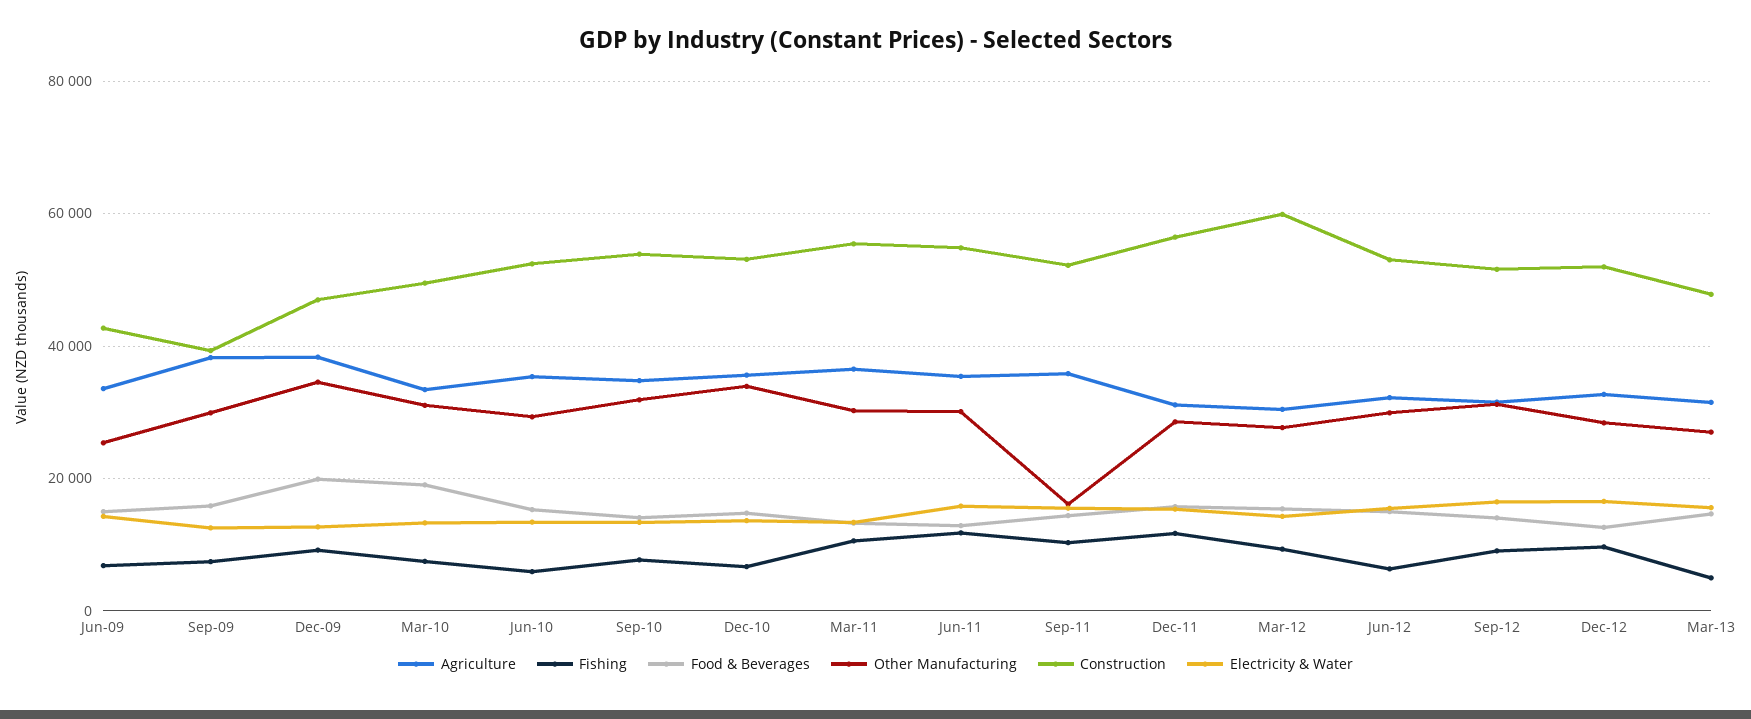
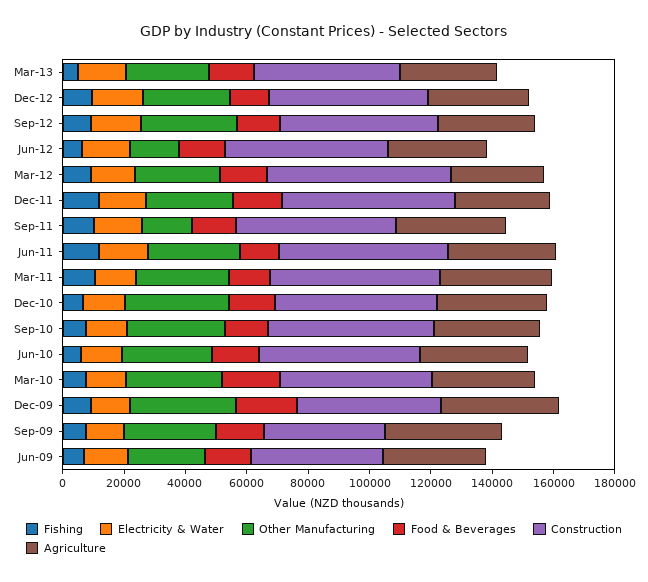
  {
    "Agriculture": {
      "Jun-09": 34000,
      "Sep-09": 38000,
      "Dec-09": 38000,
      "Mar-10": 34000,
      "Jun-10": 36000,
      "Sep-10": 34000,
      "Dec-10": 36000,
      "Mar-11": 36000,
      "Jun-11": 36000,
      "Sep-11": 36000,
      "Dec-11": 32000,
      "Mar-12": 30000,
      "Jun-12": 32000,
      "Sep-12": 32000,
      "Dec-12": 32000,
      "Mar-13": 32000
    },
    "Fishing": {
      "Jun-09": 6000,
      "Sep-09": 8000,
      "Dec-09": 10000,
      "Mar-10": 8000,
      "Jun-10": 6000,
      "Sep-10": 8000,
      "Dec-10": 6000,
      "Mar-11": 10000,
      "Jun-11": 12000,
      "Sep-11": 10000,
      "Dec-11": 12000,
      "Mar-12": 10000,
      "Jun-12": 6000,
      "Sep-12": 10000,
      "Dec-12": 10000,
      "Mar-13": 4000
    },
    "Food & Beverages": {
      "Jun-09": 16000,
      "Sep-09": 16000,
      "Dec-09": 20000,
      "Mar-10": 20000,
      "Jun-10": 16000,
      "Sep-10": 14000,
      "Dec-10": 14000,
      "Mar-11": 14000,
      "Jun-11": 12000,
      "Sep-11": 14000,
      "Dec-11": 16000,
      "Mar-12": 16000,
      "Jun-12": 14000,
      "Sep-12": 14000,
      "Dec-12": 12000,
      "Mar-13": 14000
    },
    "Other Manufacturing": {
      "Jun-09": 26000,
      "Sep-09": 30000,
      "Dec-09": 34000,
      "Mar-10": 32000,
      "Jun-10": 30000,
      "Sep-10": 32000,
      "Dec-10": 34000,
      "Mar-11": 30000,
      "Jun-11": 30000,
      "Sep-11": 16000,
      "Dec-11": 28000,
      "Mar-12": 28000,
-     "Jun-12": 30000,
+     "Jun-12": 15000,
      "Sep-12": 32000,
      "Dec-12": 28000,
      "Mar-13": 28000
    },
    "Construction": {
      "Jun-09": 42000,
      "Sep-09": 40000,
      "Dec-09": 46000,
      "Mar-10": 50000,
      "Jun-10": 52000,
      "Sep-10": 54000,
      "Dec-10": 54000,
      "Mar-11": 56000,
      "Jun-11": 54000,
      "Sep-11": 52000,
      "Dec-11": 56000,
      "Mar-12": 60000,
      "Jun-12": 54000,
      "Sep-12": 52000,
      "Dec-12": 52000,
      "Mar-13": 48000
    },
    "Electricity & Water": {
      "Jun-09": 14000,
      "Sep-09": 12000,
      "Dec-09": 12000,
      "Mar-10": 14000,
      "Jun-10": 14000,
      "Sep-10": 14000,
      "Dec-10": 14000,
      "Mar-11": 14000,
      "Jun-11": 16000,
      "Sep-11": 16000,
      "Dec-11": 16000,
      "Mar-12": 14000,
      "Jun-12": 16000,
      "Sep-12": 16000,
      "Dec-12": 16000,
      "Mar-13": 16000
    }
  }

